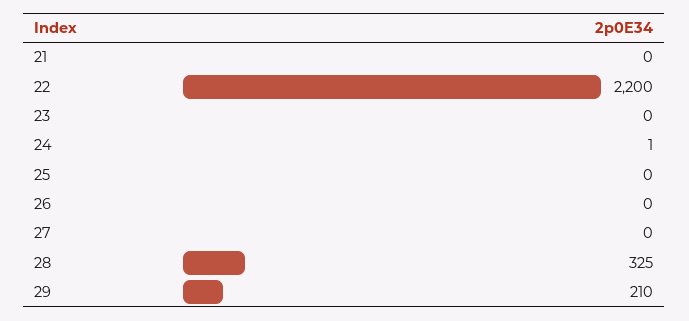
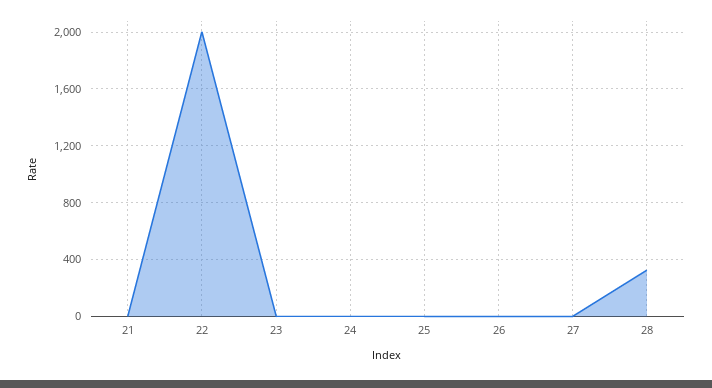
  {
    "21": 0,
-   "22": 2200,
+   "22": 2000,
    "23": 0,
    "24": 1,
    "25": 0,
    "26": 0,
    "27": 0,
-   "28": 325,
+   "28": 325
-   "29": 210
  }

